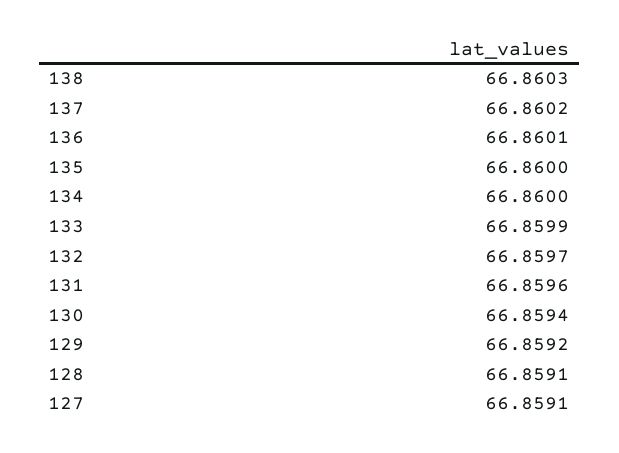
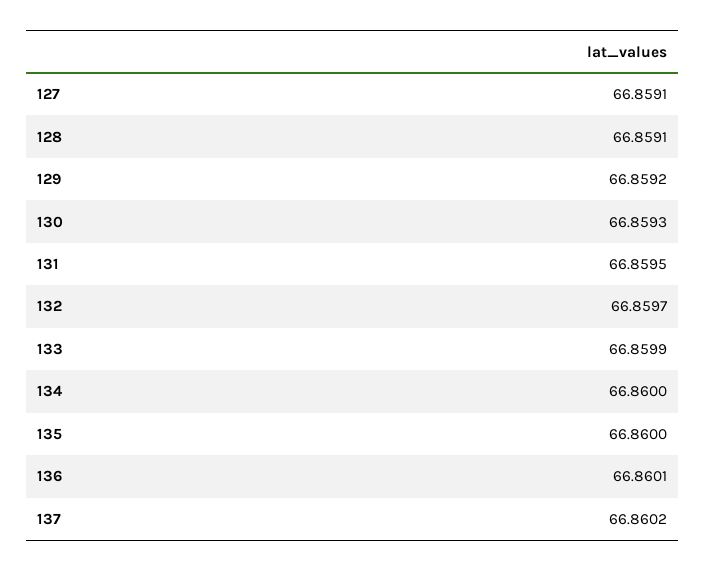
  {
-   "138": 66.8603,
    "137": 66.8602,
    "136": 66.8601,
    "135": 66.86,
    "134": 66.86,
    "133": 66.8599,
    "132": 66.8597,
-   "131": 66.8596,
+   "131": 66.8595,
-   "130": 66.8594,
+   "130": 66.8593,
    "129": 66.8592,
    "128": 66.8591,
    "127": 66.8591
  }

